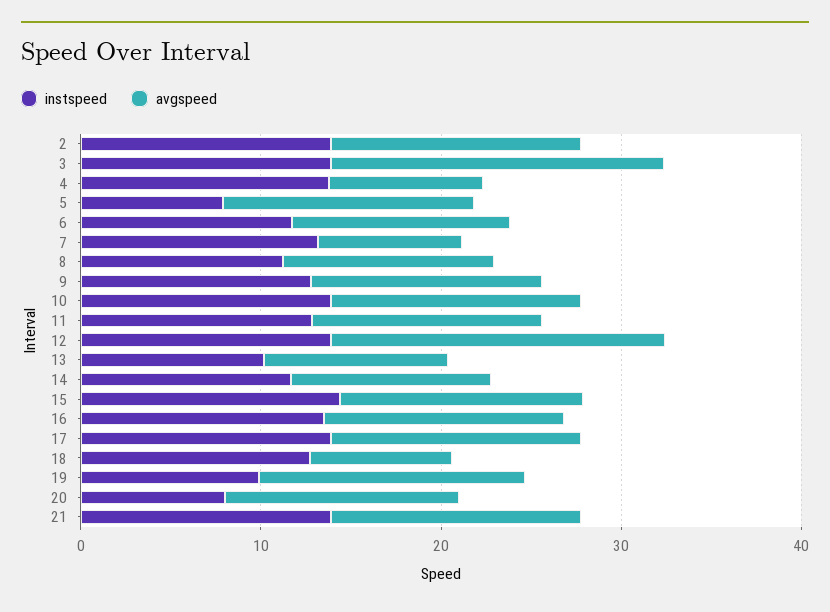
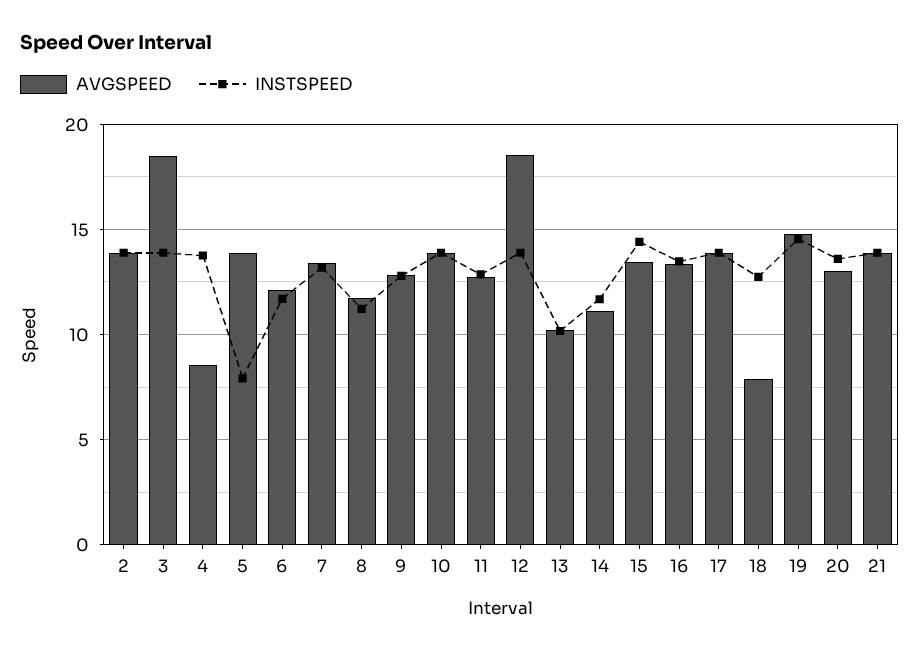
  {
    "instspeed": {
      "2": 14,
      "3": 14,
      "4": 14,
      "5": 8,
      "6": 11.5,
      "7": 13,
      "8": 11,
      "9": 13,
      "10": 14,
      "11": 13,
      "12": 14,
      "13": 10,
      "14": 11.5,
      "15": 14.5,
      "16": 13.5,
      "17": 14,
      "18": 12.5,
-     "19": 10,
+     "19": 14.5,
-     "20": 8,
+     "20": 13.5,
      "21": 14
    },
    "avgspeed": {
      "2": 14,
      "3": 18.5,
      "4": 8.5,
      "5": 14,
      "6": 12,
-     "7": 8,
+     "7": 13.5,
      "8": 11.5,
      "9": 13,
      "10": 14,
      "11": 12.5,
      "12": 18.5,
      "13": 10,
      "14": 11,
      "15": 13.5,
      "16": 13.5,
      "17": 14,
      "18": 8,
      "19": 15,
      "20": 13,
      "21": 14
    }
  }

